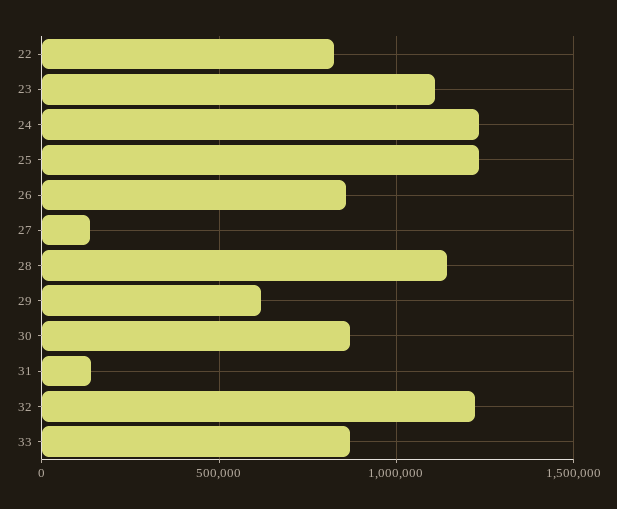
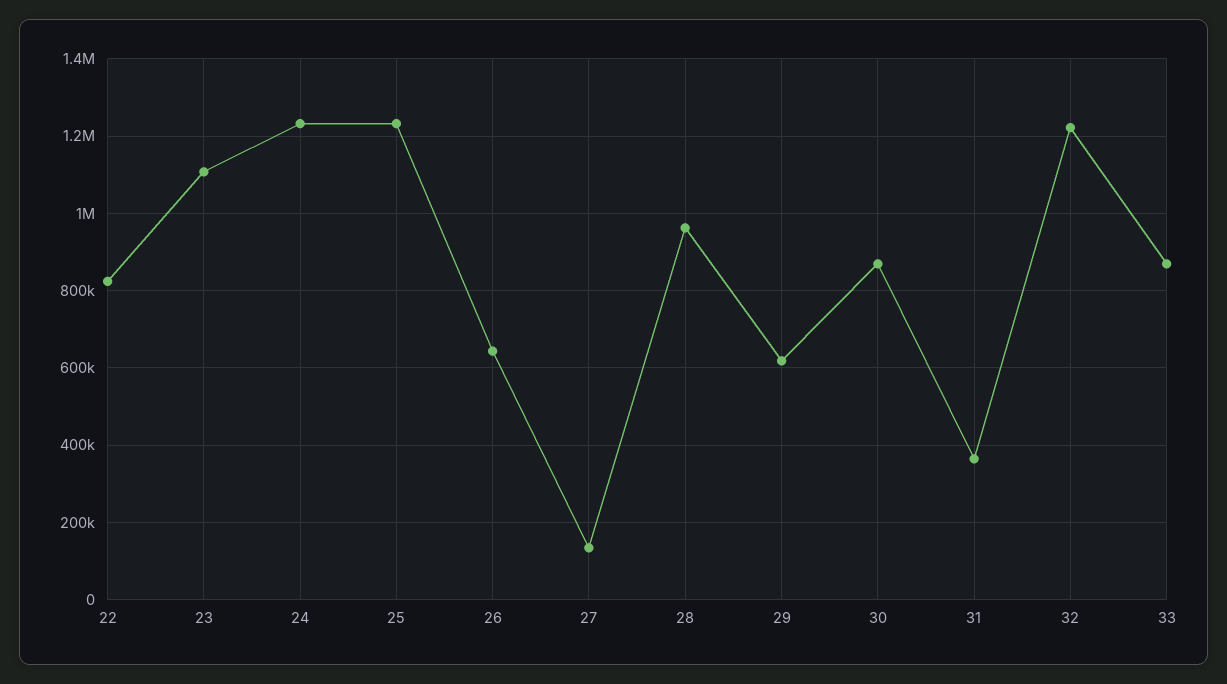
  {
    "22": 820000,
    "23": 1100000,
    "24": 1240000,
    "25": 1240000,
-   "26": 850000,
+   "26": 640000,
    "27": 140000,
-   "28": 1150000,
+   "28": 960000,
    "29": 620000,
    "30": 860000,
-   "31": 150000,
+   "31": 360000,
    "32": 1220000,
    "33": 860000
  }

